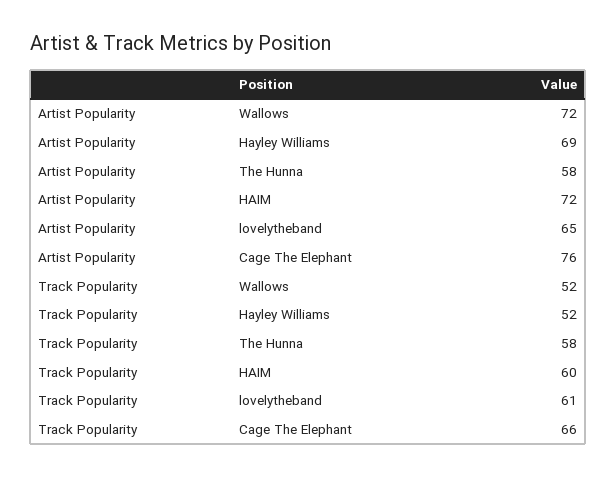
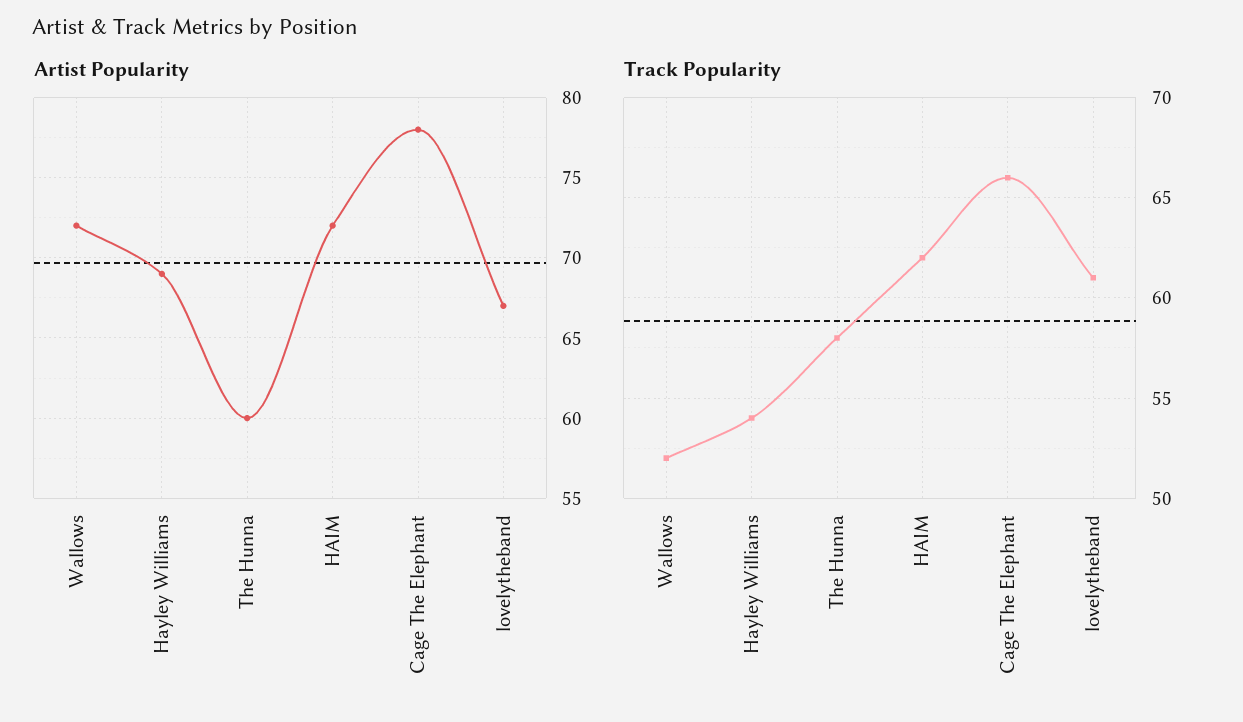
  {
    "Artist Popularity": {
      "Wallows": 72,
      "Hayley Williams": 69,
-     "The Hunna": 58,
+     "The Hunna": 60,
      "HAIM": 72,
-     "lovelytheband": 65,
+     "lovelytheband": 67,
-     "Cage The Elephant": 76
+     "Cage The Elephant": 78
    },
    "Track Popularity": {
      "Wallows": 52,
-     "Hayley Williams": 52,
+     "Hayley Williams": 54,
      "The Hunna": 58,
-     "HAIM": 60,
+     "HAIM": 62,
      "lovelytheband": 61,
      "Cage The Elephant": 66
    }
  }

